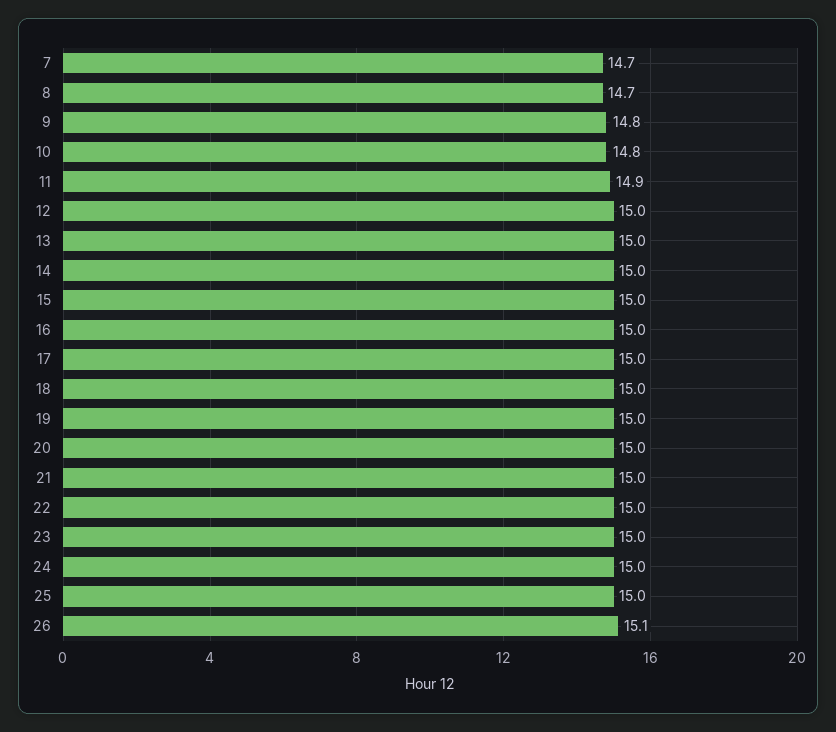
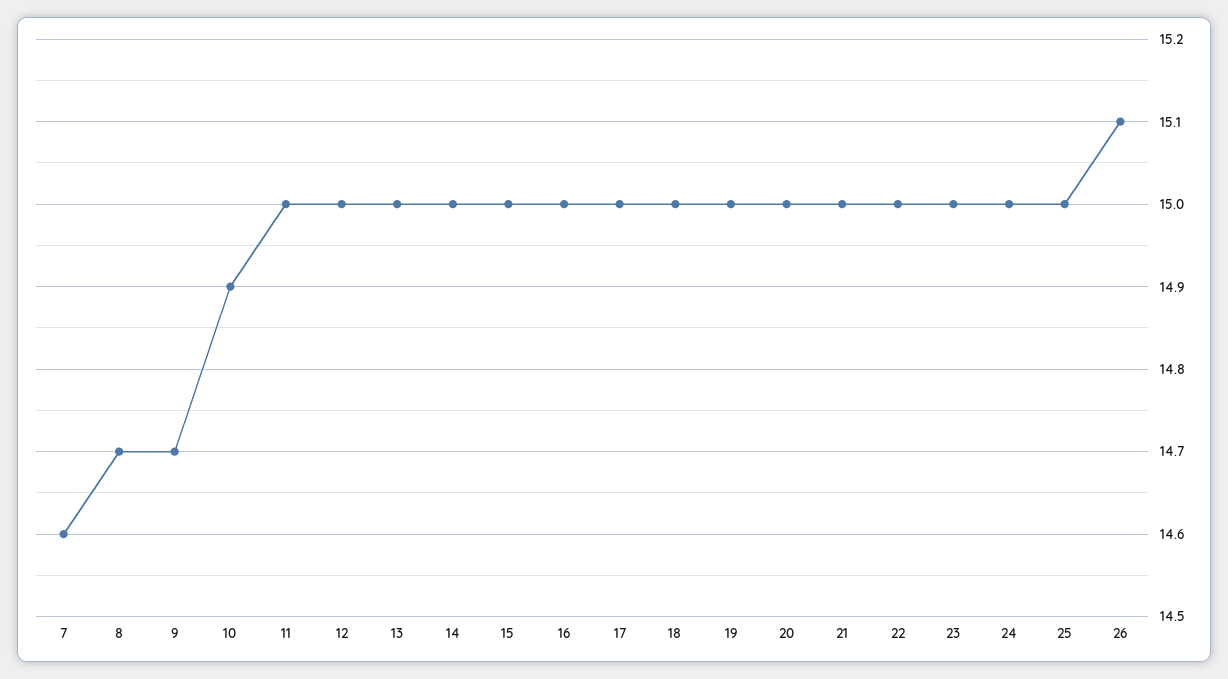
  {
-   "7": 14.7,
+   "7": 14.6,
    "8": 14.7,
-   "9": 14.8,
+   "9": 14.7,
-   "10": 14.8,
+   "10": 14.9,
-   "11": 14.9,
+   "11": 15,
    "12": 15,
    "13": 15,
    "14": 15,
    "15": 15,
    "16": 15,
    "17": 15,
    "18": 15,
    "19": 15,
    "20": 15,
    "21": 15,
    "22": 15,
    "23": 15,
    "24": 15,
    "25": 15,
    "26": 15.1
  }

